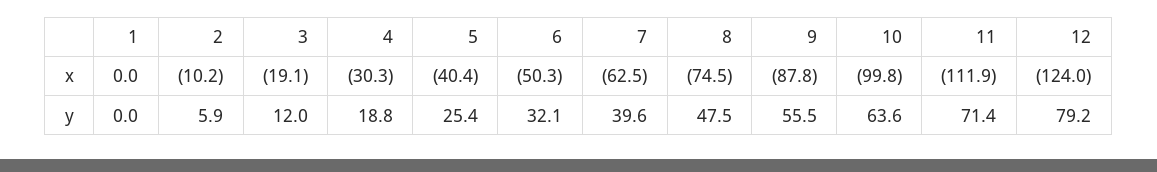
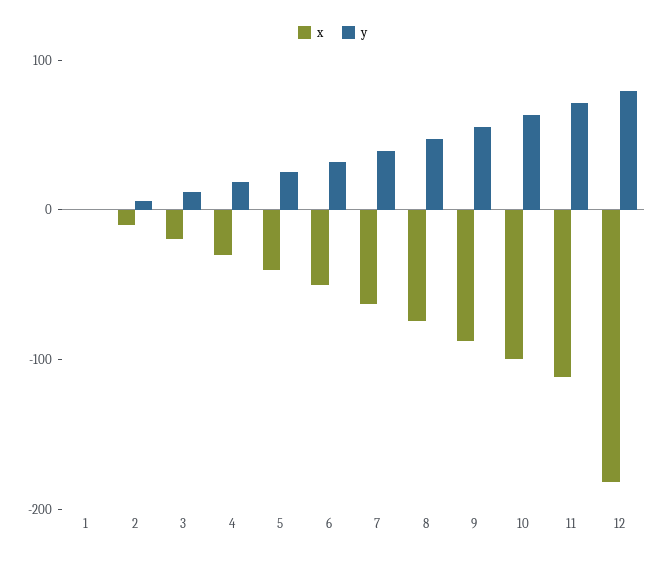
  {
    "x": {
      "1": 0,
      "2": -10.2,
      "3": -19.1,
      "4": -30.3,
      "5": -40.4,
      "6": -50.3,
      "7": -62.5,
      "8": -74.5,
      "9": -87.8,
      "10": -99.8,
      "11": -111.9,
-     "12": -124
+     "12": -180
    },
    "y": {
      "1": 0,
      "2": 5.9,
      "3": 12,
      "4": 18.8,
      "5": 25.4,
      "6": 32.1,
      "7": 39.6,
      "8": 47.5,
      "9": 55.5,
      "10": 63.6,
      "11": 71.4,
      "12": 79.2
    }
  }

